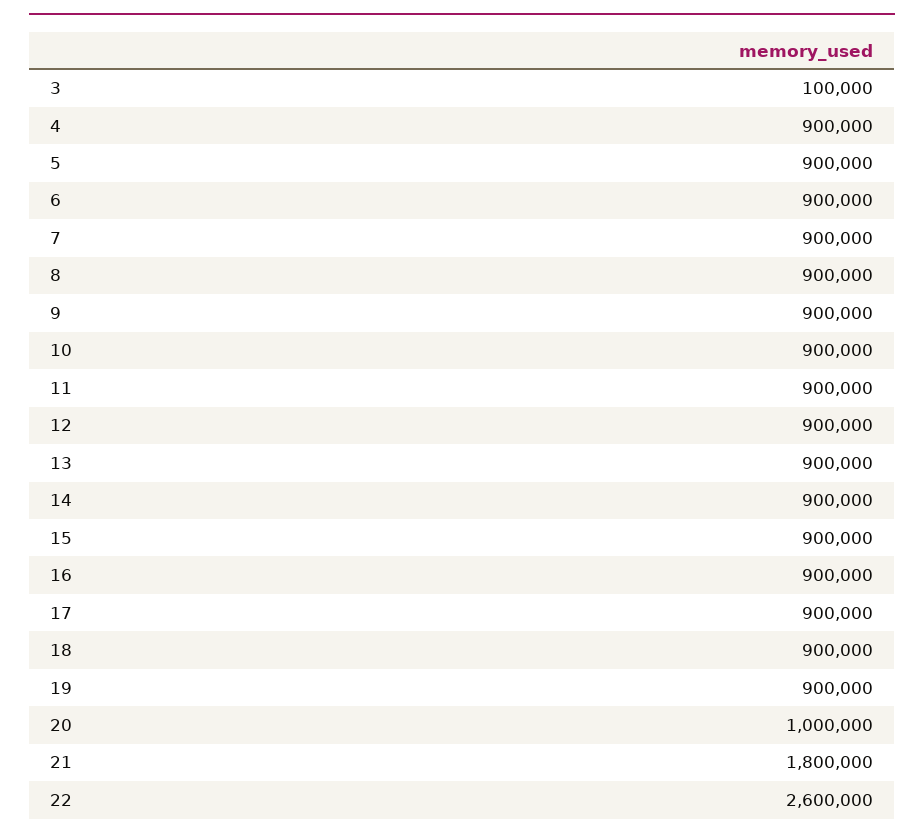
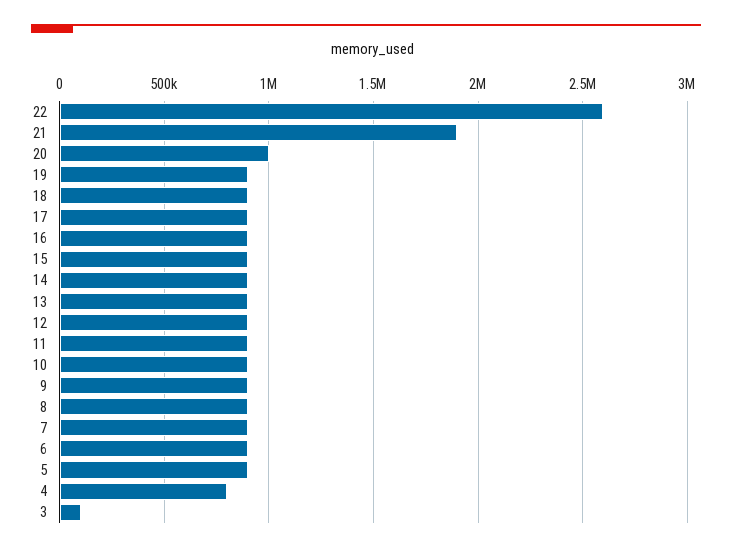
  {
    "3": 100000,
-   "4": 900000,
+   "4": 800000,
    "5": 900000,
    "6": 900000,
    "7": 900000,
    "8": 900000,
    "9": 900000,
    "10": 900000,
    "11": 900000,
    "12": 900000,
    "13": 900000,
    "14": 900000,
    "15": 900000,
    "16": 900000,
    "17": 900000,
    "18": 900000,
    "19": 900000,
    "20": 1000000,
-   "21": 1800000,
+   "21": 1900000,
    "22": 2600000
  }

